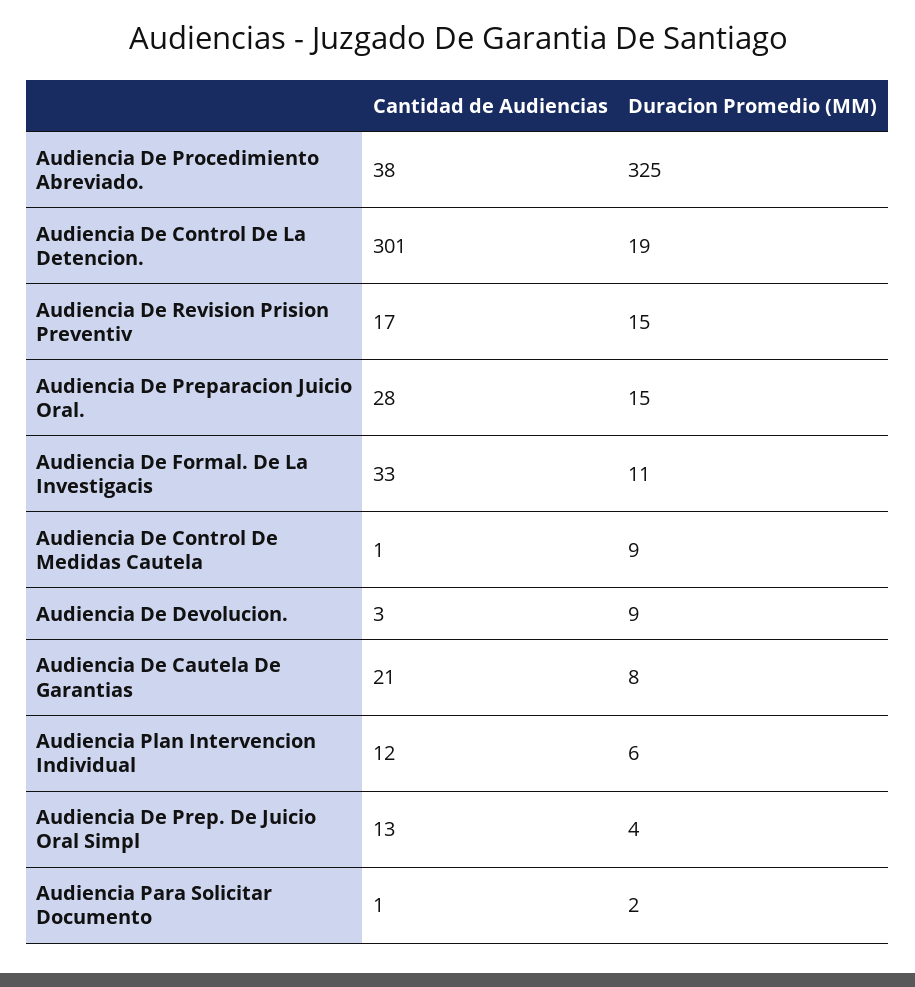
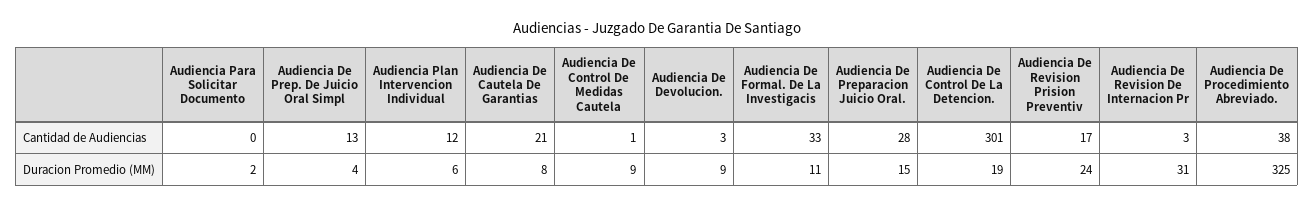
  {
    "Cantidad de Audiencias": {
      "Audiencia De Procedimiento Abreviado.": 38,
      "Audiencia De Control De La Detencion.": 301,
      "Audiencia De Revision Prision Preventiv": 17,
      "Audiencia De Preparacion Juicio Oral.": 28,
      "Audiencia De Formal. De La Investigacis": 33,
      "Audiencia De Control De Medidas Cautela": 1,
      "Audiencia De Devolucion.": 3,
      "Audiencia De Cautela De Garantias": 21,
      "Audiencia Plan Intervencion Individual": 12,
      "Audiencia De Prep. De Juicio Oral Simpl": 13,
-     "Audiencia Para Solicitar Documento": 1
+     "Audiencia Para Solicitar Documento": 0,
+     "Audiencia De Revision De Internacion Pr": 3
    },
    "Duracion Promedio (MM)": {
      "Audiencia De Procedimiento Abreviado.": 325,
      "Audiencia De Control De La Detencion.": 19,
-     "Audiencia De Revision Prision Preventiv": 15,
+     "Audiencia De Revision Prision Preventiv": 24,
      "Audiencia De Preparacion Juicio Oral.": 15,
      "Audiencia De Formal. De La Investigacis": 11,
      "Audiencia De Control De Medidas Cautela": 9,
      "Audiencia De Devolucion.": 9,
      "Audiencia De Cautela De Garantias": 8,
      "Audiencia Plan Intervencion Individual": 6,
      "Audiencia De Prep. De Juicio Oral Simpl": 4,
-     "Audiencia Para Solicitar Documento": 2
+     "Audiencia Para Solicitar Documento": 2,
+     "Audiencia De Revision De Internacion Pr": 31
    }
  }

